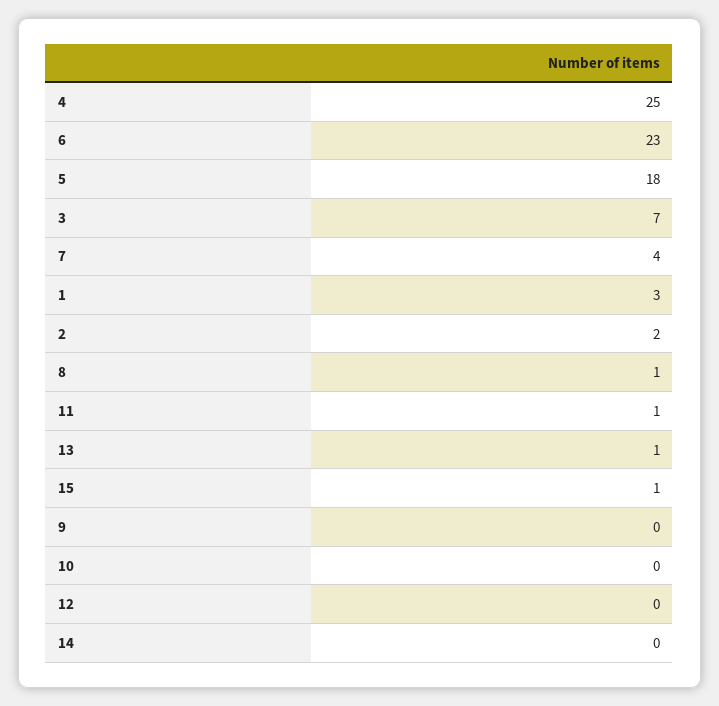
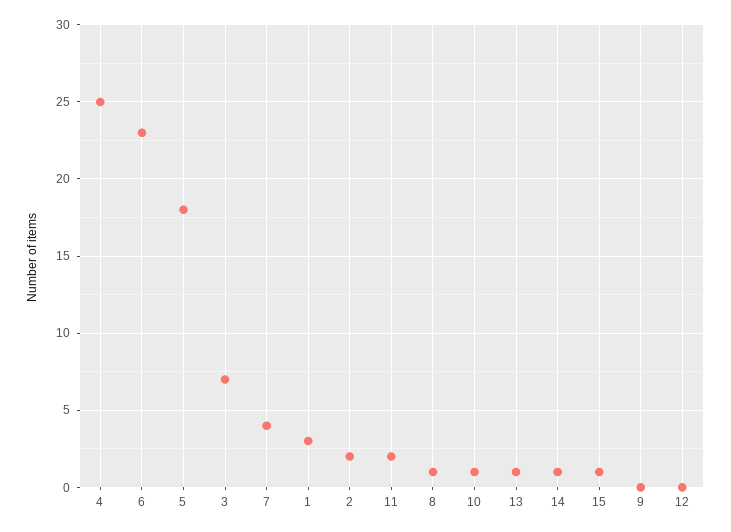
  {
    "4": 25,
    "6": 23,
    "5": 18,
    "3": 7,
    "7": 4,
    "1": 3,
    "2": 2,
    "8": 1,
-   "11": 1,
+   "11": 2,
    "13": 1,
    "15": 1,
    "9": 0,
-   "10": 0,
+   "10": 1,
    "12": 0,
-   "14": 0
+   "14": 1
  }

